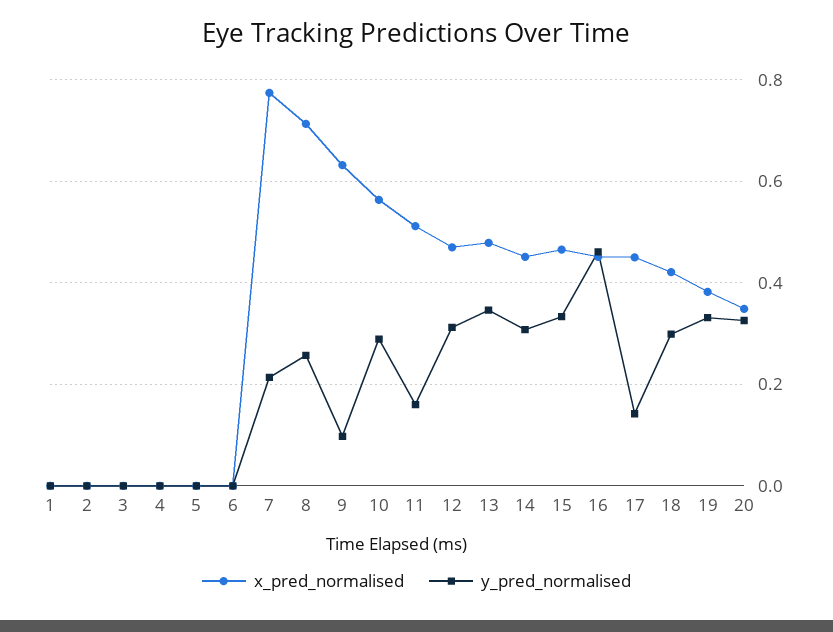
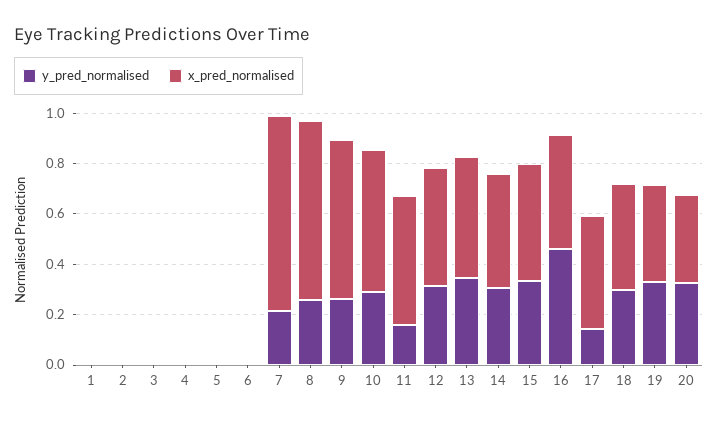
  {
    "x_pred_normalised": {
      "1": 0,
      "2": 0,
      "3": 0,
      "4": 0,
      "5": 0,
      "6": 0,
      "7": 0.78,
      "8": 0.72,
      "9": 0.64,
      "10": 0.56,
      "11": 0.52,
      "12": 0.48,
      "13": 0.48,
      "14": 0.46,
      "15": 0.46,
      "16": 0.46,
      "17": 0.46,
      "18": 0.42,
      "19": 0.38,
      "20": 0.34
    },
    "y_pred_normalised": {
      "1": 0,
      "2": 0,
      "3": 0,
      "4": 0,
      "5": 0,
      "6": 0,
      "7": 0.22,
      "8": 0.26,
-     "9": 0.1,
+     "9": 0.25,
      "10": 0.28,
      "11": 0.16,
      "12": 0.32,
      "13": 0.34,
      "14": 0.3,
      "15": 0.34,
      "16": 0.46,
      "17": 0.14,
      "18": 0.3,
      "19": 0.34,
      "20": 0.32
    }
  }

